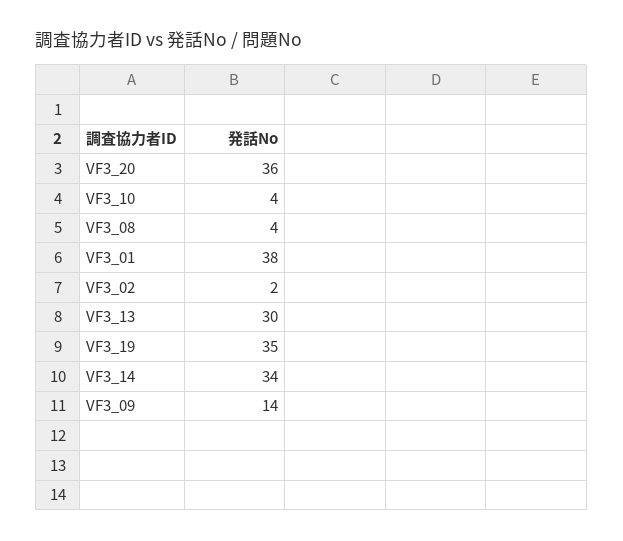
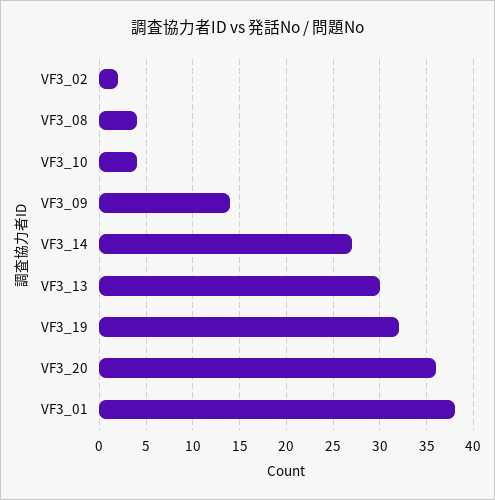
  {
    "VF3_20": 36,
    "VF3_10": 4,
    "VF3_08": 4,
    "VF3_01": 38,
    "VF3_02": 2,
    "VF3_13": 30,
-   "VF3_19": 35,
+   "VF3_19": 32,
-   "VF3_14": 34,
+   "VF3_14": 27,
    "VF3_09": 14
  }

